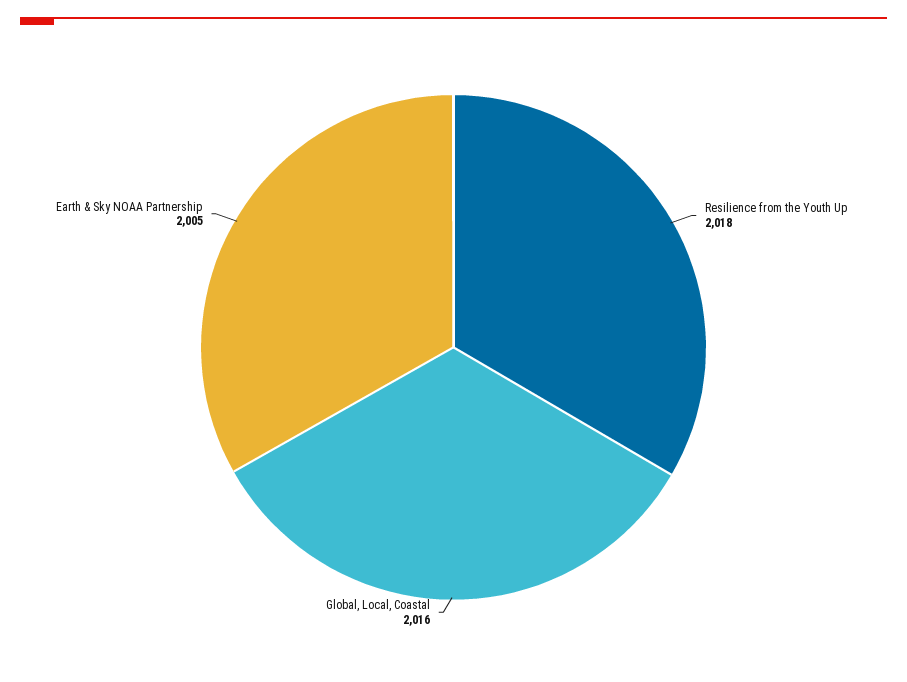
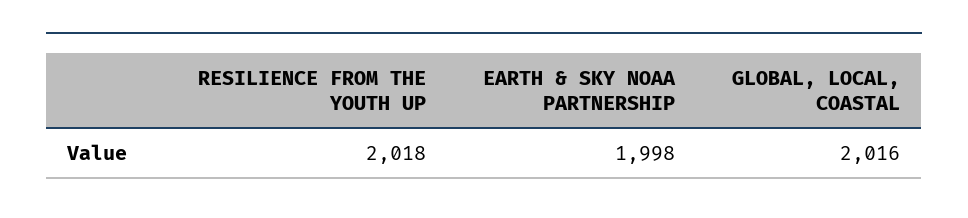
  {
    "Resilience from the Youth Up": 2018,
    "Global, Local, Coastal": 2016,
-   "Earth & Sky NOAA Partnership": 2005
+   "Earth & Sky NOAA Partnership": 1998
  }

